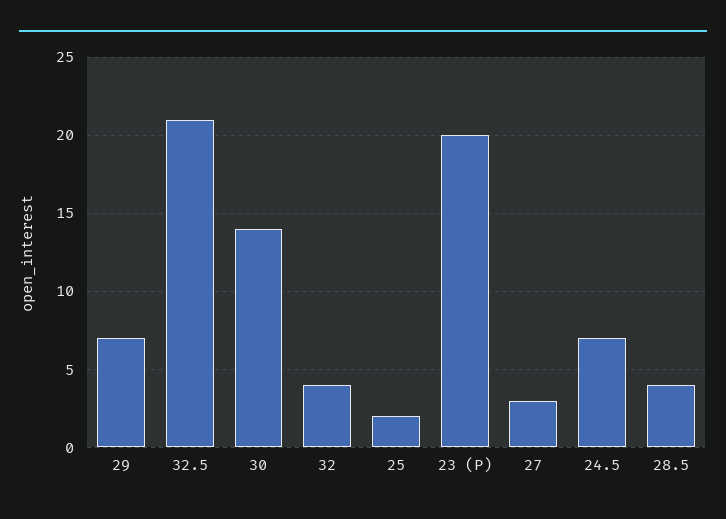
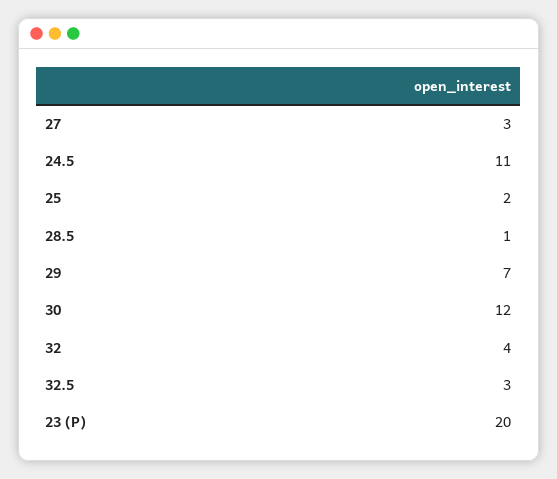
  {
    "29": 7,
-   "32.5": 21,
+   "32.5": 3,
-   "30": 14,
+   "30": 12,
    "32": 4,
    "25": 2,
    "23 (P)": 20,
    "27": 3,
-   "24.5": 7,
+   "24.5": 11,
-   "28.5": 4
+   "28.5": 1
  }

